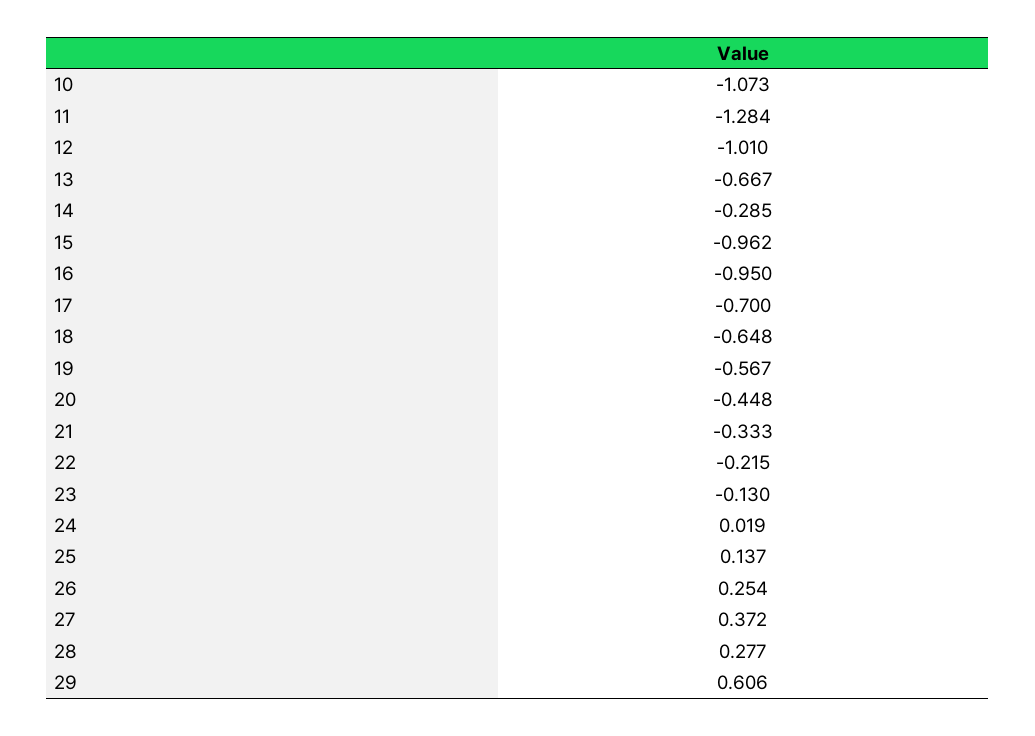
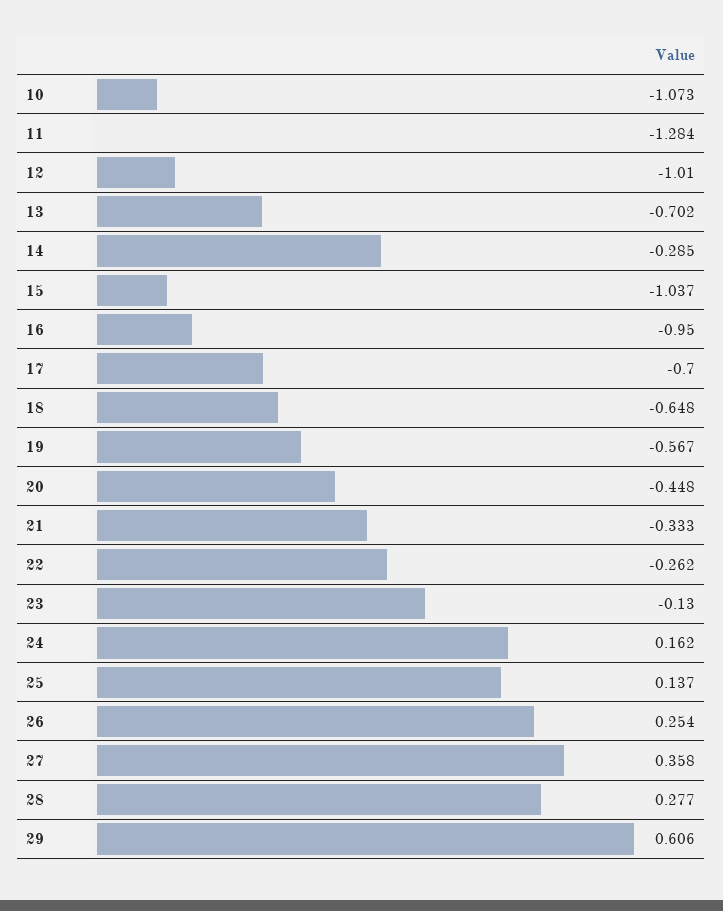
  {
    "10": -1.073,
    "11": -1.284,
    "12": -1.01,
-   "13": -0.667,
+   "13": -0.702,
    "14": -0.285,
-   "15": -0.962,
+   "15": -1.037,
    "16": -0.95,
    "17": -0.7,
    "18": -0.648,
    "19": -0.567,
    "20": -0.448,
    "21": -0.333,
-   "22": -0.215,
+   "22": -0.262,
    "23": -0.13,
-   "24": 0.019,
+   "24": 0.162,
    "25": 0.137,
    "26": 0.254,
-   "27": 0.372,
+   "27": 0.358,
    "28": 0.277,
    "29": 0.606
  }

